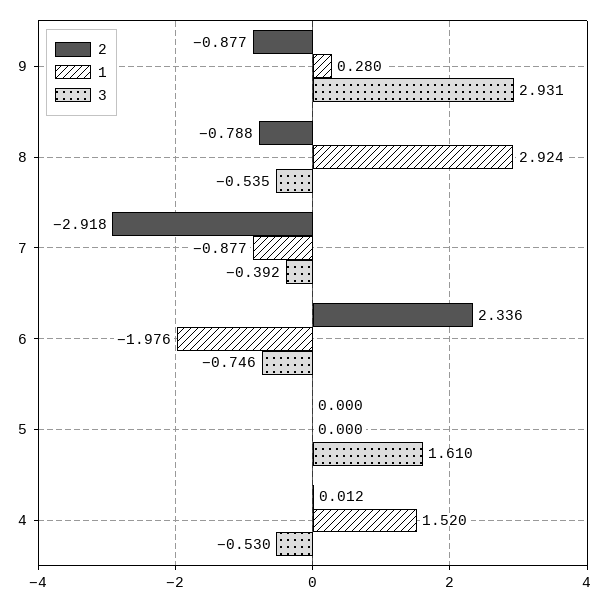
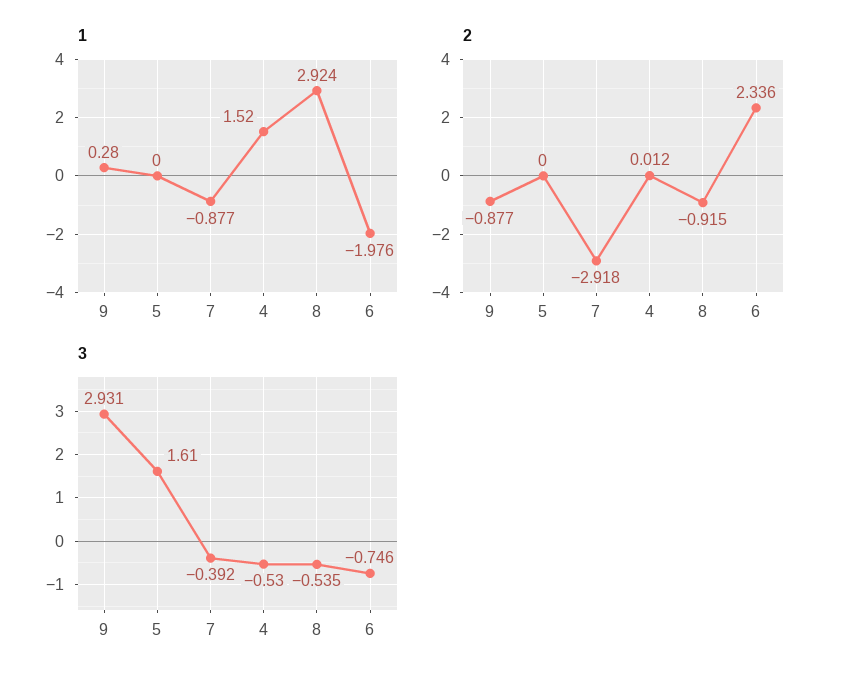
  {
    "2": {
      "9": -0.877,
-     "8": -0.788,
+     "8": -0.915,
      "7": -2.918,
      "6": 2.336,
      "5": 0,
      "4": 0.012
    },
    "1": {
      "9": 0.28,
      "8": 2.924,
      "7": -0.877,
      "6": -1.976,
      "5": 0,
      "4": 1.52
    },
    "3": {
      "9": 2.931,
      "8": -0.535,
      "7": -0.392,
      "6": -0.746,
      "5": 1.61,
      "4": -0.53
    }
  }

